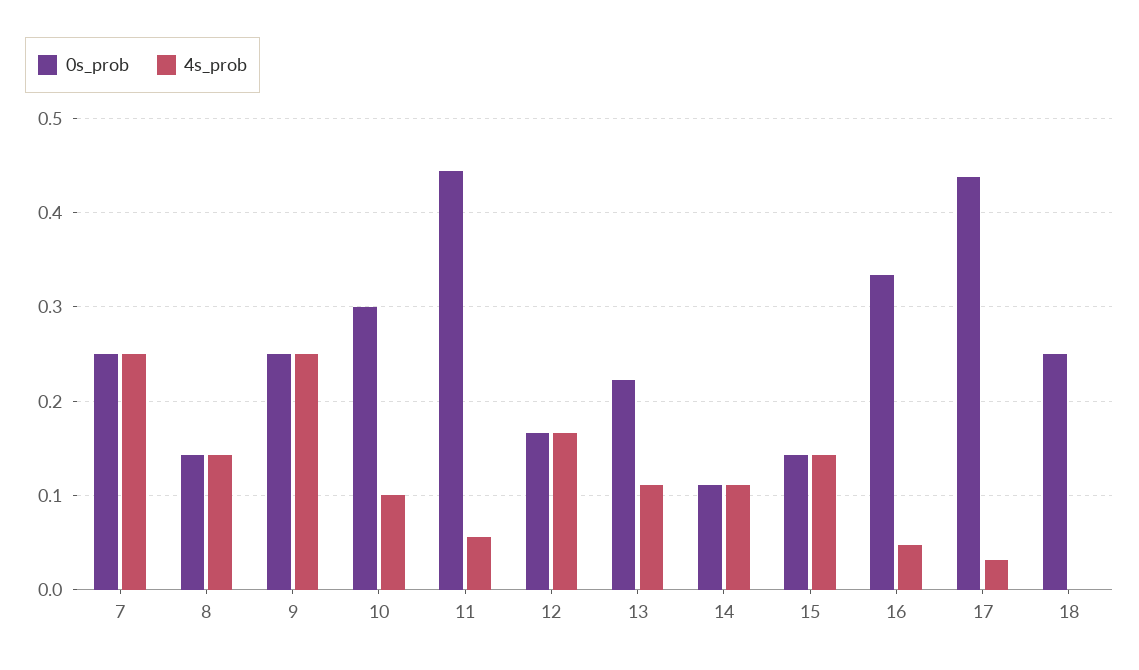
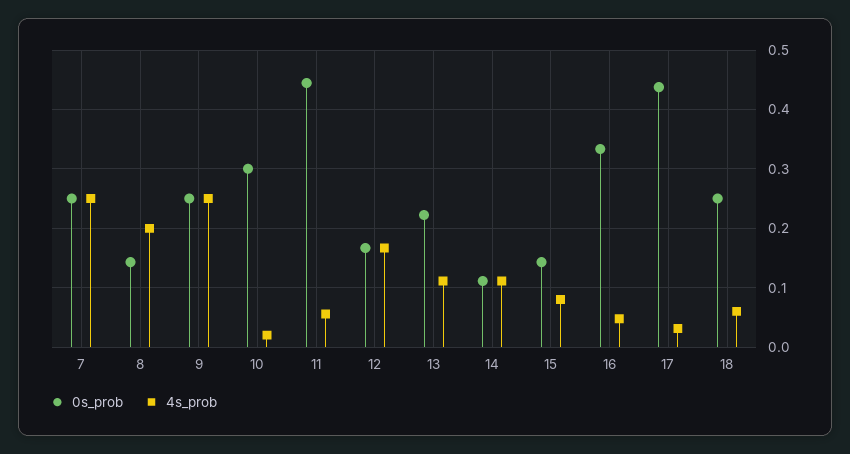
  {
    "0s_prob": {
      "7": 0.25,
      "8": 0.14,
      "9": 0.25,
      "10": 0.3,
      "11": 0.44,
      "12": 0.17,
      "13": 0.22,
      "14": 0.11,
      "15": 0.14,
      "16": 0.33,
      "17": 0.44,
      "18": 0.25
    },
    "4s_prob": {
      "7": 0.25,
-     "8": 0.14,
+     "8": 0.2,
      "9": 0.25,
-     "10": 0.1,
+     "10": 0.02,
      "11": 0.06,
      "12": 0.17,
      "13": 0.11,
      "14": 0.11,
-     "15": 0.14,
+     "15": 0.08,
      "16": 0.05,
      "17": 0.03,
-     "18": 0
+     "18": 0.06
    }
  }

